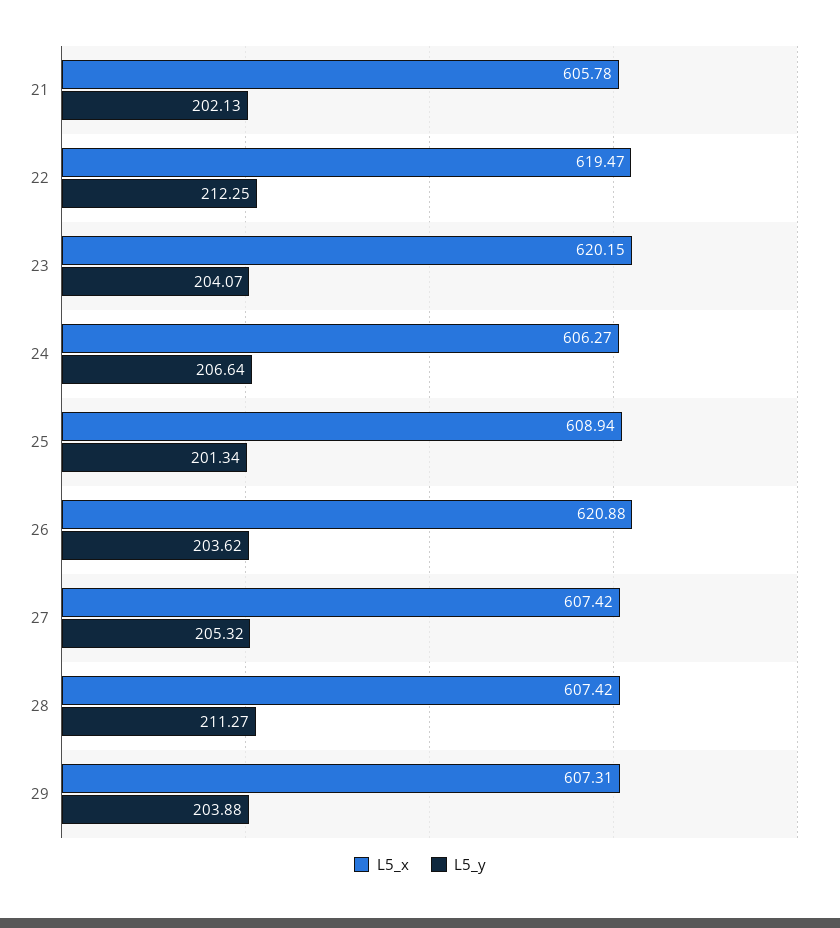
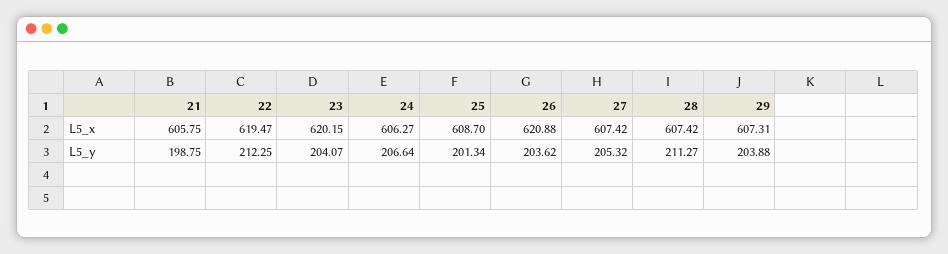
  {
    "L5_x": {
-     "21": 605.78,
+     "21": 605.75,
      "22": 619.47,
      "23": 620.15,
      "24": 606.27,
-     "25": 608.94,
+     "25": 608.7,
      "26": 620.88,
      "27": 607.42,
      "28": 607.42,
      "29": 607.31
    },
    "L5_y": {
-     "21": 202.13,
+     "21": 198.75,
      "22": 212.25,
      "23": 204.07,
      "24": 206.64,
      "25": 201.34,
      "26": 203.62,
      "27": 205.32,
      "28": 211.27,
      "29": 203.88
    }
  }

